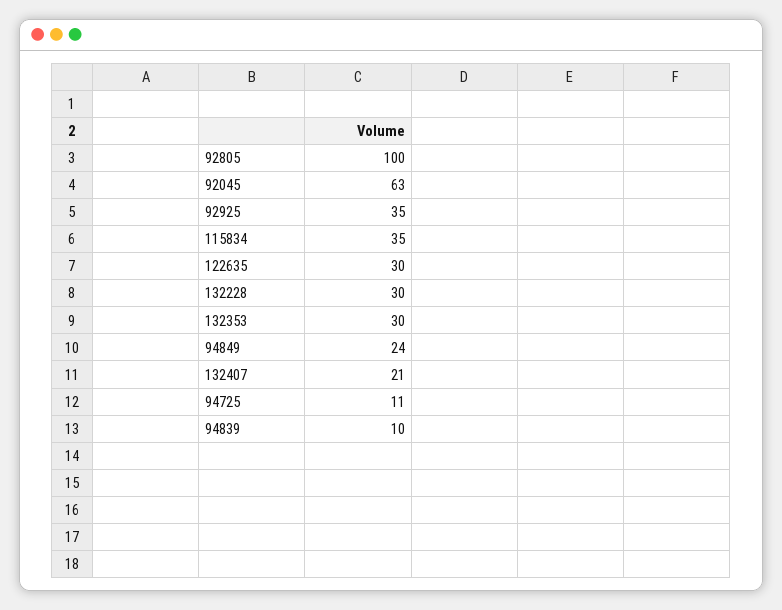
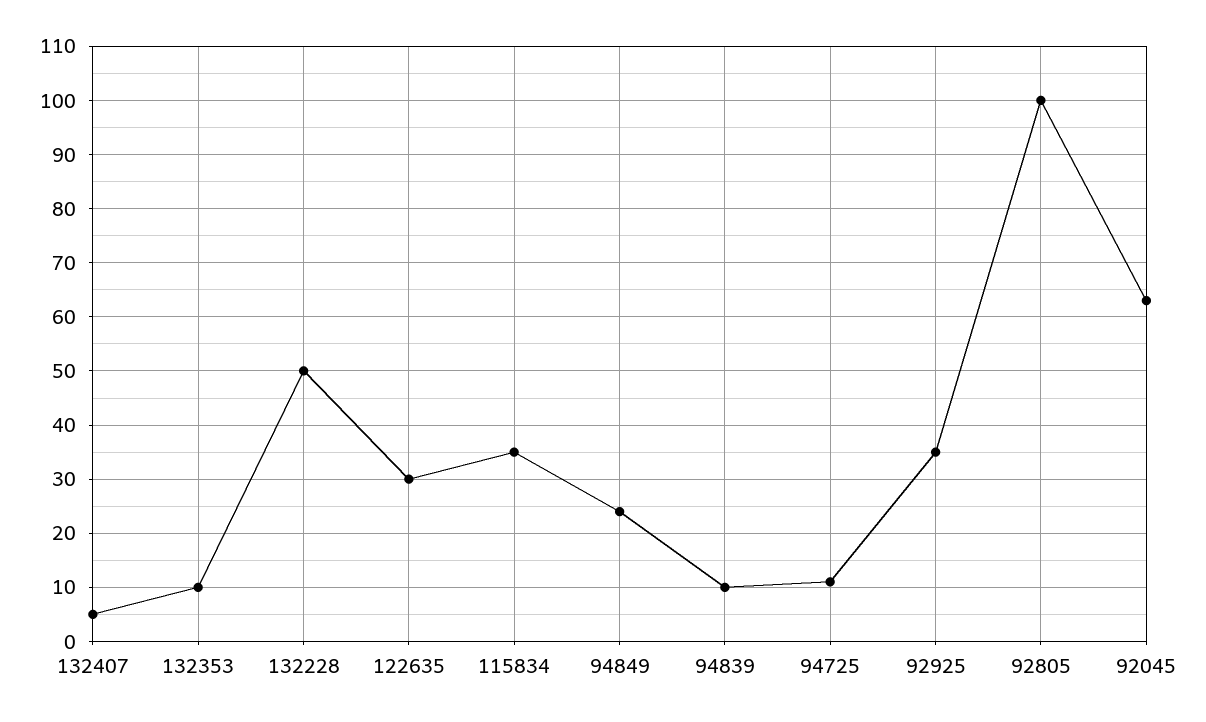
  {
    "92805": 100,
    "92045": 63,
    "92925": 35,
    "115834": 35,
    "122635": 30,
-   "132228": 30,
+   "132228": 50,
-   "132353": 30,
+   "132353": 10,
    "94849": 24,
-   "132407": 21,
+   "132407": 5,
    "94725": 11,
    "94839": 10
  }

